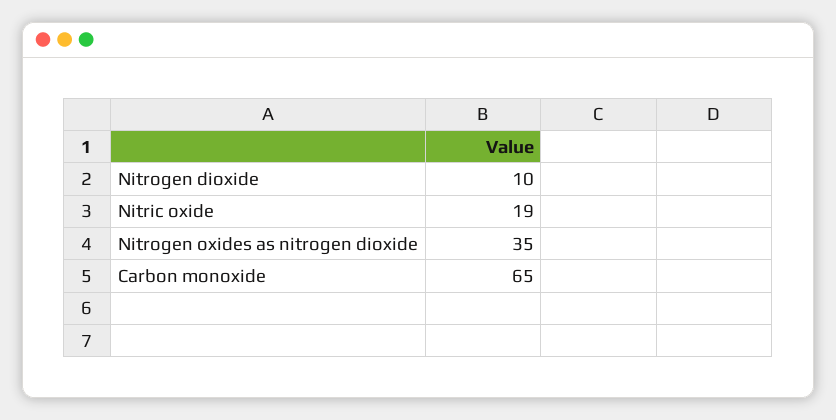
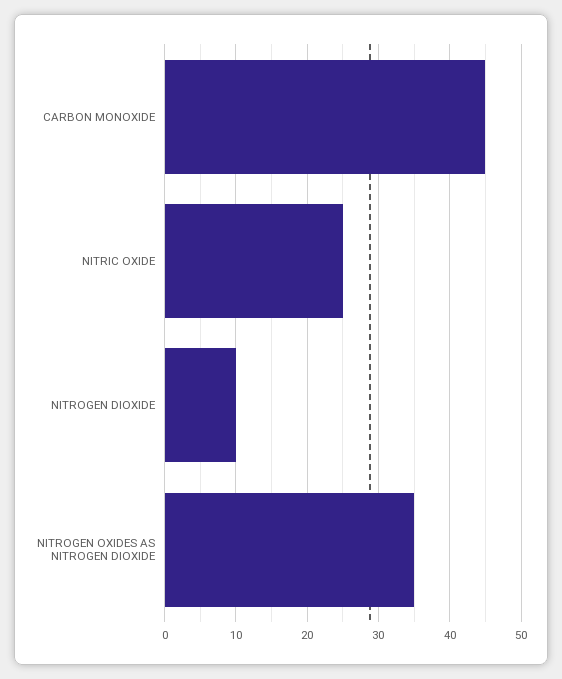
  {
    "Nitrogen dioxide": 10,
-   "Nitric oxide": 19,
+   "Nitric oxide": 25,
    "Nitrogen oxides as nitrogen dioxide": 35,
-   "Carbon monoxide": 65
+   "Carbon monoxide": 45
  }

